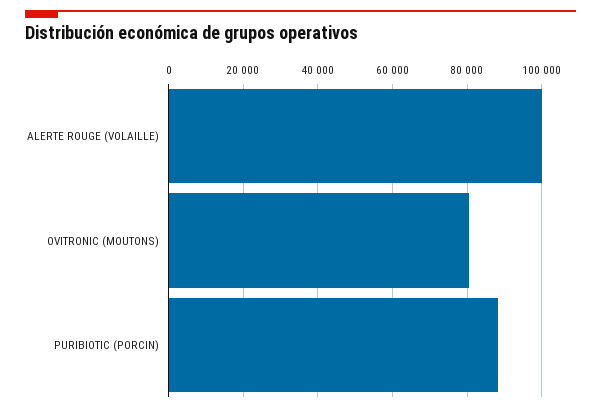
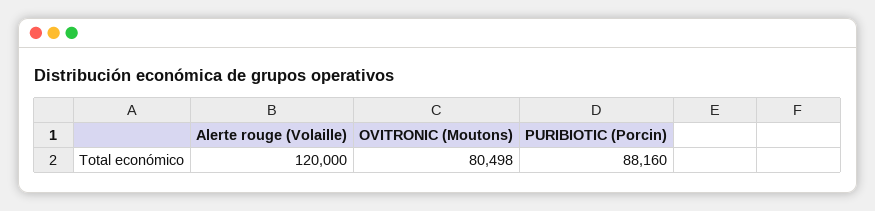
  {
-   "ALERTE ROUGE (VOLAILLE)": 100000,
+   "ALERTE ROUGE (VOLAILLE)": 120000,
    "OVITRONIC (MOUTONS)": 80498,
    "PURIBIOTIC (PORCIN)": 88160
  }

